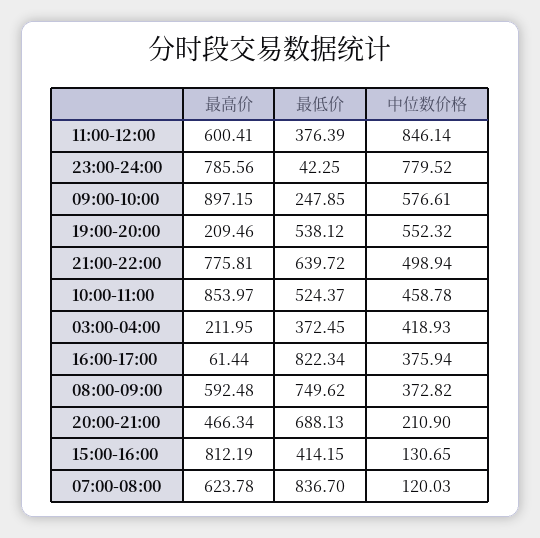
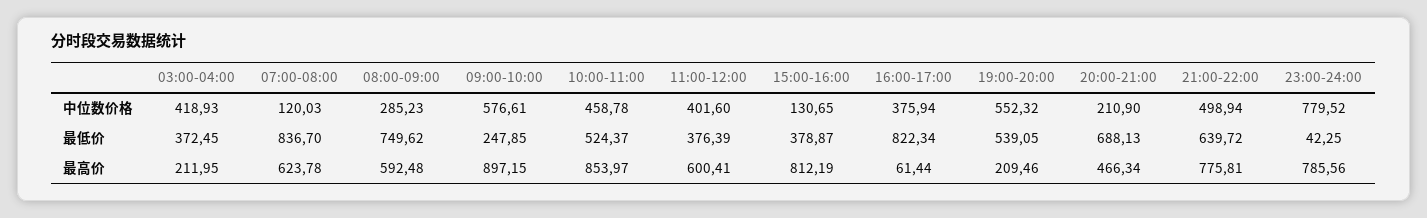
  {
    "最高价": {
      "11:00-12:00": 600.41,
      "23:00-24:00": 785.56,
      "09:00-10:00": 897.15,
      "19:00-20:00": 209.46,
      "21:00-22:00": 775.81,
      "10:00-11:00": 853.97,
      "03:00-04:00": 211.95,
      "16:00-17:00": 61.44,
      "08:00-09:00": 592.48,
      "20:00-21:00": 466.34,
      "15:00-16:00": 812.19,
      "07:00-08:00": 623.78
    },
    "最低价": {
      "11:00-12:00": 376.39,
      "23:00-24:00": 42.25,
      "09:00-10:00": 247.85,
-     "19:00-20:00": 538.12,
+     "19:00-20:00": 539.05,
      "21:00-22:00": 639.72,
      "10:00-11:00": 524.37,
      "03:00-04:00": 372.45,
      "16:00-17:00": 822.34,
      "08:00-09:00": 749.62,
      "20:00-21:00": 688.13,
-     "15:00-16:00": 414.15,
+     "15:00-16:00": 378.87,
      "07:00-08:00": 836.7
    },
    "中位数价格": {
-     "11:00-12:00": 846.14,
+     "11:00-12:00": 401.6,
      "23:00-24:00": 779.52,
      "09:00-10:00": 576.61,
      "19:00-20:00": 552.32,
      "21:00-22:00": 498.94,
      "10:00-11:00": 458.78,
      "03:00-04:00": 418.93,
      "16:00-17:00": 375.94,
-     "08:00-09:00": 372.82,
+     "08:00-09:00": 285.23,
      "20:00-21:00": 210.9,
      "15:00-16:00": 130.65,
      "07:00-08:00": 120.03
    }
  }

